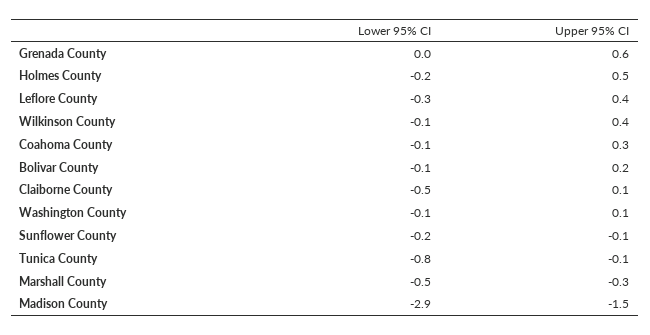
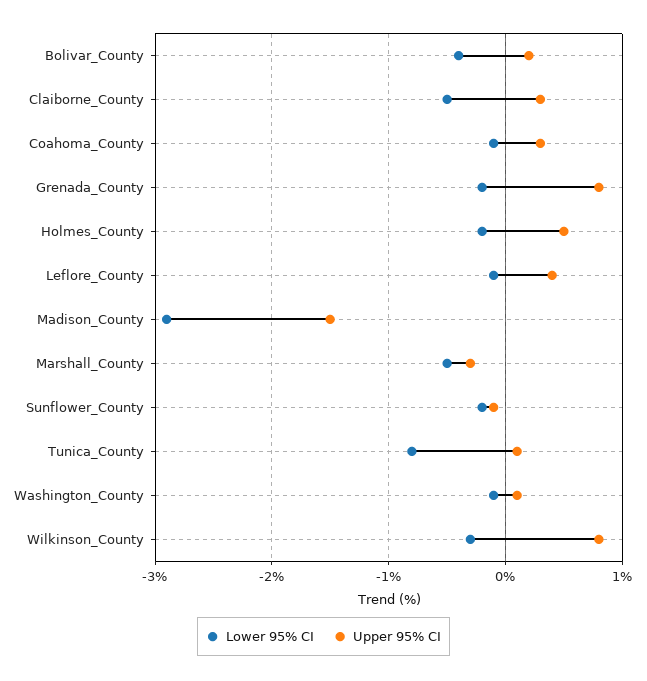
  {
    "Lower 95% CI": {
-     "Grenada County": 0,
+     "Grenada County": -0.2,
      "Holmes County": -0.2,
-     "Leflore County": -0.3,
+     "Leflore County": -0.1,
-     "Wilkinson County": -0.1,
+     "Wilkinson County": -0.3,
      "Coahoma County": -0.1,
-     "Bolivar County": -0.1,
+     "Bolivar County": -0.4,
      "Claiborne County": -0.5,
      "Washington County": -0.1,
      "Sunflower County": -0.2,
      "Tunica County": -0.8,
      "Marshall County": -0.5,
      "Madison County": -2.9
    },
    "Upper 95% CI": {
-     "Grenada County": 0.6,
+     "Grenada County": 0.8,
      "Holmes County": 0.5,
      "Leflore County": 0.4,
-     "Wilkinson County": 0.4,
+     "Wilkinson County": 0.8,
      "Coahoma County": 0.3,
      "Bolivar County": 0.2,
-     "Claiborne County": 0.1,
+     "Claiborne County": 0.3,
      "Washington County": 0.1,
      "Sunflower County": -0.1,
-     "Tunica County": -0.1,
+     "Tunica County": 0.1,
      "Marshall County": -0.3,
      "Madison County": -1.5
    }
  }

